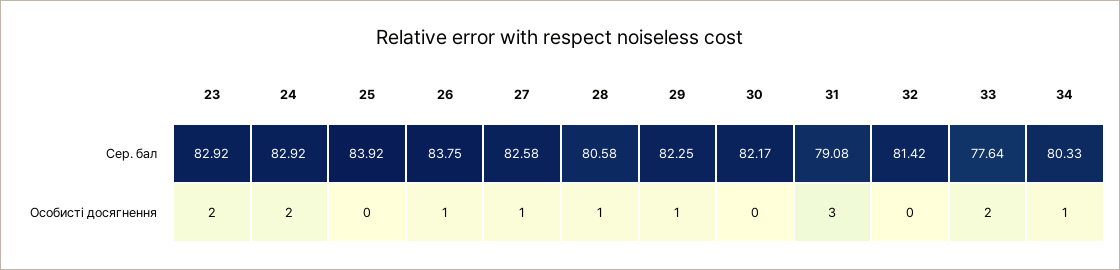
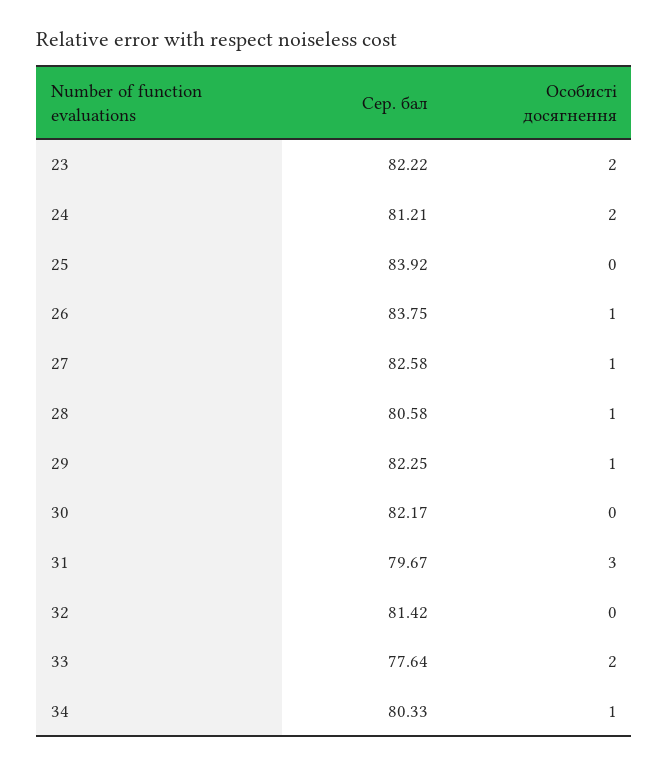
  {
    "23": {
-     "Сер. бал": 82.92,
+     "Сер. бал": 82.22,
      "Особисті досягнення": 2
    },
    "24": {
-     "Сер. бал": 82.92,
+     "Сер. бал": 81.21,
      "Особисті досягнення": 2
    },
    "25": {
      "Сер. бал": 83.92,
      "Особисті досягнення": 0
    },
    "26": {
      "Сер. бал": 83.75,
      "Особисті досягнення": 1
    },
    "27": {
      "Сер. бал": 82.58,
      "Особисті досягнення": 1
    },
    "28": {
      "Сер. бал": 80.58,
      "Особисті досягнення": 1
    },
    "29": {
      "Сер. бал": 82.25,
      "Особисті досягнення": 1
    },
    "30": {
      "Сер. бал": 82.17,
      "Особисті досягнення": 0
    },
    "31": {
-     "Сер. бал": 79.08,
+     "Сер. бал": 79.67,
      "Особисті досягнення": 3
    },
    "32": {
      "Сер. бал": 81.42,
      "Особисті досягнення": 0
    },
    "33": {
      "Сер. бал": 77.64,
      "Особисті досягнення": 2
    },
    "34": {
      "Сер. бал": 80.33,
      "Особисті досягнення": 1
    }
  }

